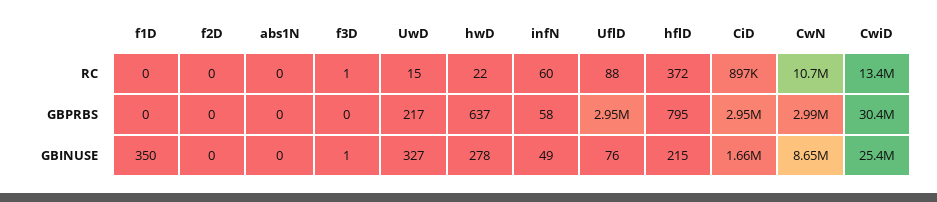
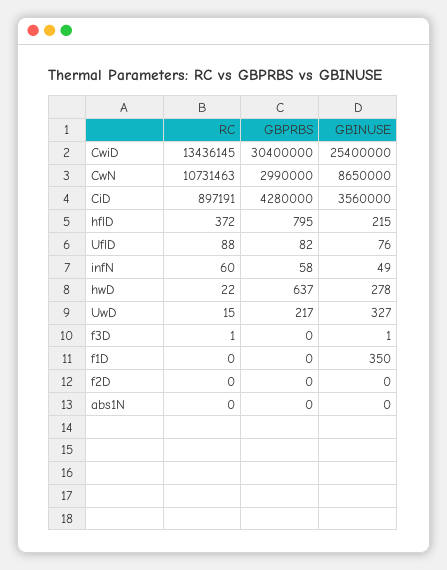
  {
    "f1D": {
      "RC": 0,
      "GBPRBS": 0,
      "GBINUSE": 350
    },
    "f2D": {
      "RC": 0,
      "GBPRBS": 0,
      "GBINUSE": 0
    },
    "abs1N": {
      "RC": 0,
      "GBPRBS": 0,
      "GBINUSE": 0
    },
    "f3D": {
      "RC": 1,
      "GBPRBS": 0,
      "GBINUSE": 1
    },
    "UwD": {
      "RC": 15,
      "GBPRBS": 217,
      "GBINUSE": 327
    },
    "hwD": {
      "RC": 22,
      "GBPRBS": 637,
      "GBINUSE": 278
    },
    "infN": {
      "RC": 60,
      "GBPRBS": 58,
      "GBINUSE": 49
    },
    "UflD": {
      "RC": 88,
-     "GBPRBS": 2950000,
+     "GBPRBS": 82,
      "GBINUSE": 76
    },
    "hflD": {
      "RC": 372,
      "GBPRBS": 795,
      "GBINUSE": 215
    },
    "CiD": {
      "RC": 897191,
-     "GBPRBS": 2950000,
+     "GBPRBS": 4280000,
-     "GBINUSE": 1660000
+     "GBINUSE": 3560000
    },
    "CwN": {
      "RC": 10731463,
      "GBPRBS": 2990000,
      "GBINUSE": 8650000
    },
    "CwiD": {
      "RC": 13436145,
      "GBPRBS": 30400000,
      "GBINUSE": 25400000
    }
  }

